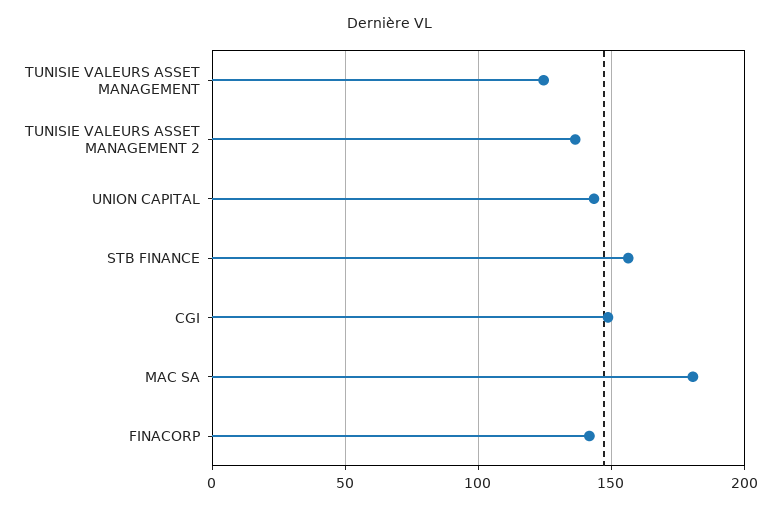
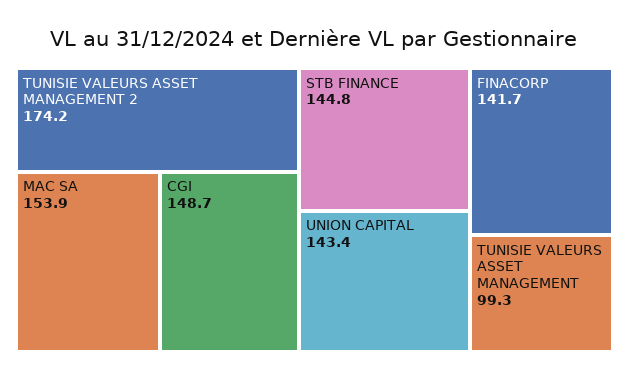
  {
-   "TUNISIE VALEURS ASSET MANAGEMENT": 125,
+   "TUNISIE VALEURS ASSET MANAGEMENT": 99.3,
-   "TUNISIE VALEURS ASSET MANAGEMENT 2": 135,
+   "TUNISIE VALEURS ASSET MANAGEMENT 2": 174.2,
    "UNION CAPITAL": 143.4,
-   "STB FINANCE": 155,
+   "STB FINANCE": 144.8,
    "CGI": 148.7,
-   "MAC SA": 180,
+   "MAC SA": 153.9,
    "FINACORP": 141.7
  }

